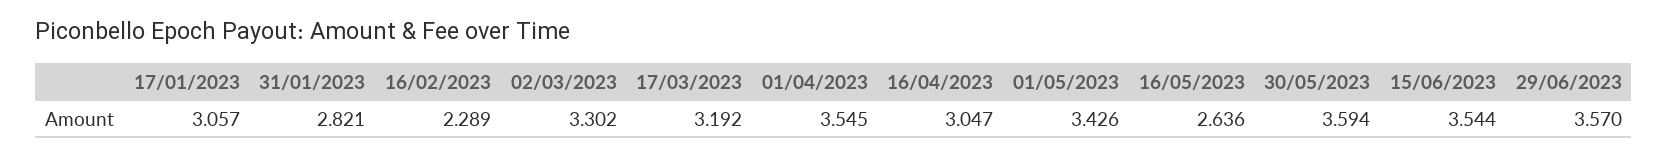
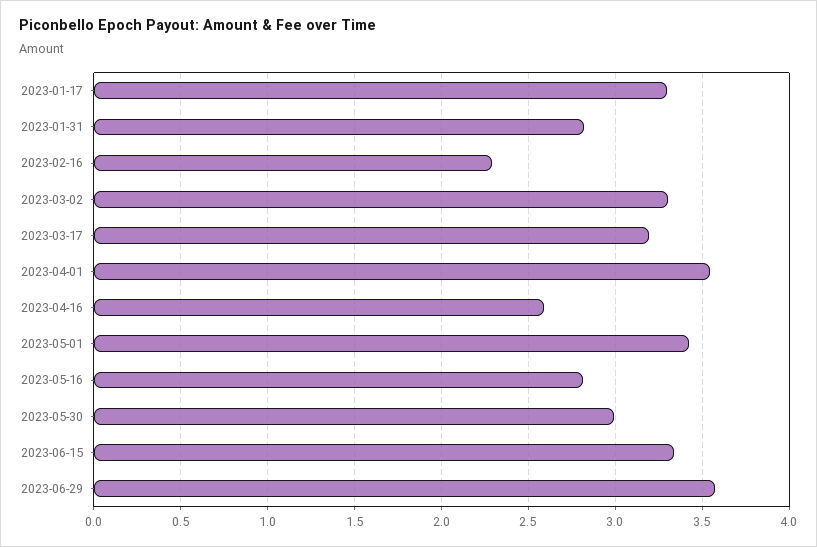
  {
-   "17/01/2023": 3.057,
+   "17/01/2023": 3.3,
    "31/01/2023": 2.821,
    "16/02/2023": 2.289,
    "02/03/2023": 3.302,
    "17/03/2023": 3.192,
    "01/04/2023": 3.545,
-   "16/04/2023": 3.047,
+   "16/04/2023": 2.6,
    "01/05/2023": 3.426,
-   "16/05/2023": 2.636,
+   "16/05/2023": 2.8,
-   "30/05/2023": 3.594,
+   "30/05/2023": 3,
-   "15/06/2023": 3.544,
+   "15/06/2023": 3.35,
    "29/06/2023": 3.57
  }

